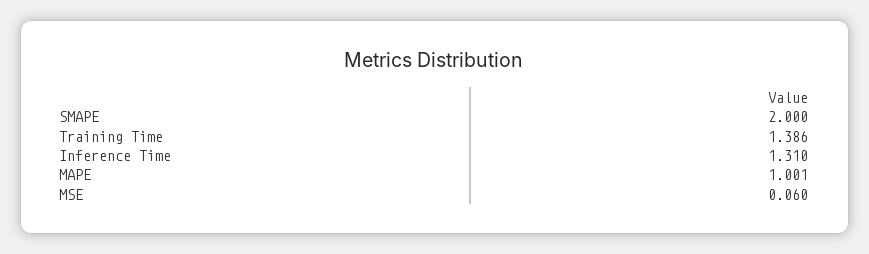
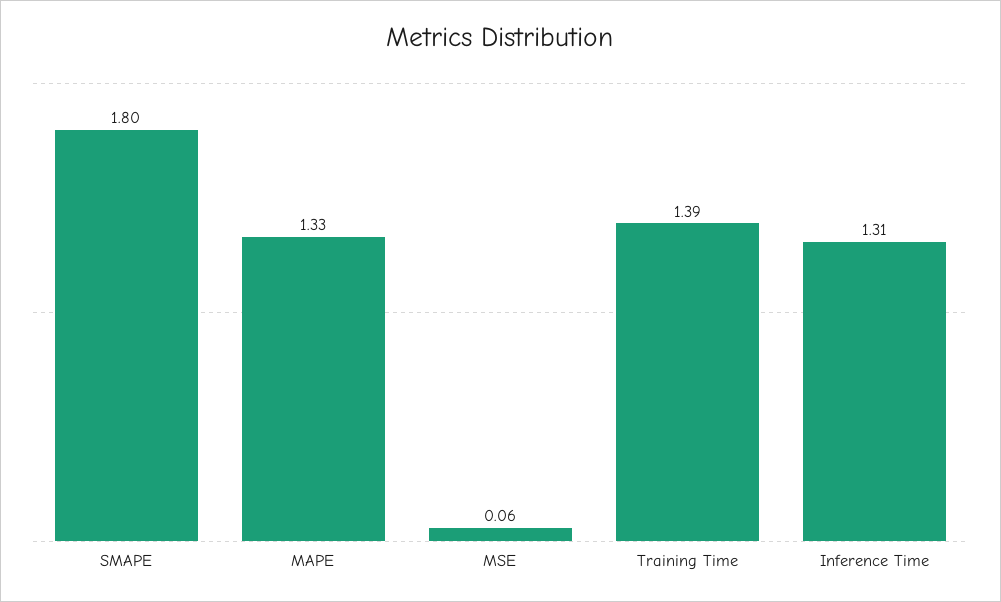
  {
-   "SMAPE": 2,
+   "SMAPE": 1.8,
    "Training Time": 1.386,
    "Inference Time": 1.31,
-   "MAPE": 1.001,
+   "MAPE": 1.33,
    "MSE": 0.06
  }

